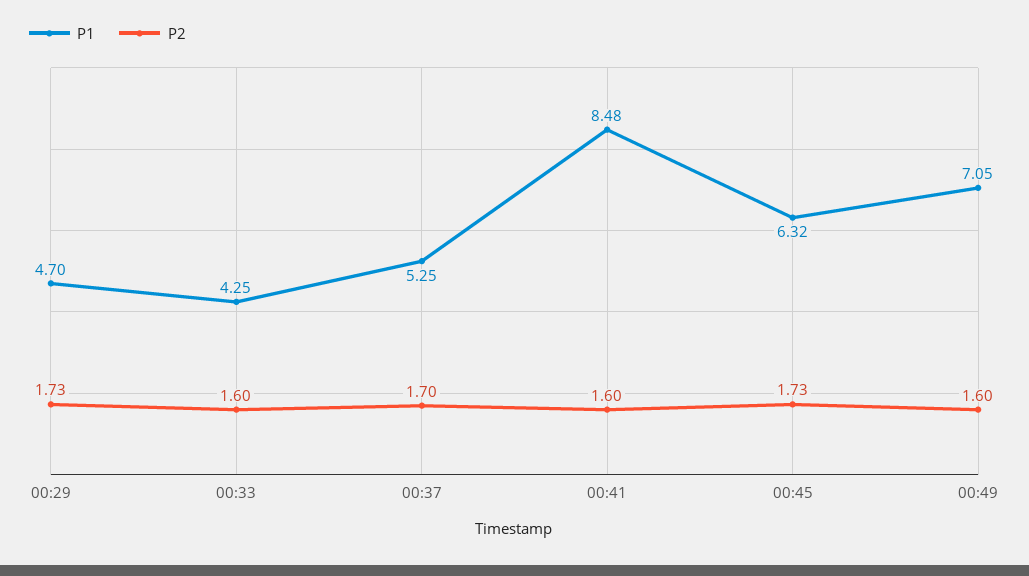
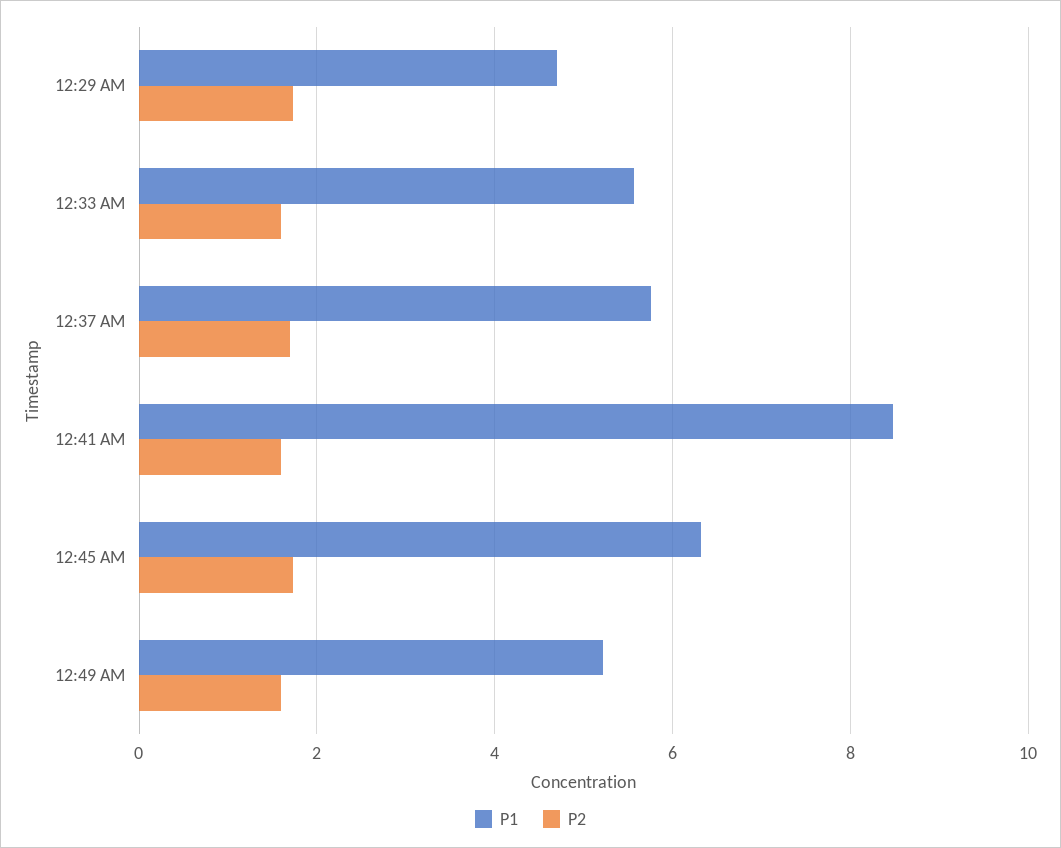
  {
    "P1": {
      "00:29": 4.7,
-     "00:33": 4.25,
+     "00:33": 5.6,
-     "00:37": 5.25,
+     "00:37": 5.8,
      "00:41": 8.48,
      "00:45": 6.32,
-     "00:49": 7.05
+     "00:49": 5.2
    },
    "P2": {
      "00:29": 1.73,
      "00:33": 1.6,
      "00:37": 1.7,
      "00:41": 1.6,
      "00:45": 1.73,
      "00:49": 1.6
    }
  }

